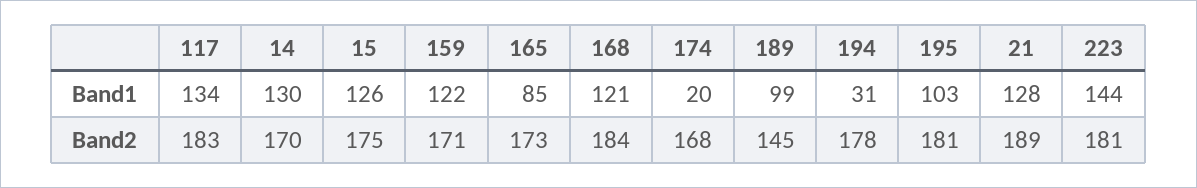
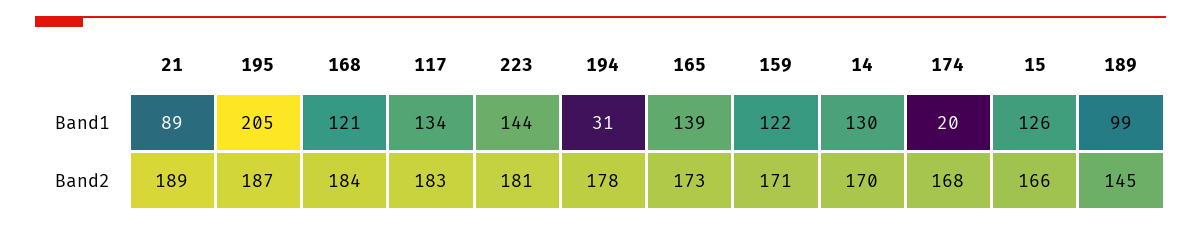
  {
    "117": {
      "Band1": 134,
      "Band2": 183
    },
    "14": {
      "Band1": 130,
      "Band2": 170
    },
    "15": {
      "Band1": 126,
-     "Band2": 175
+     "Band2": 166
    },
    "159": {
      "Band1": 122,
      "Band2": 171
    },
    "165": {
-     "Band1": 85,
+     "Band1": 139,
      "Band2": 173
    },
    "168": {
      "Band1": 121,
      "Band2": 184
    },
    "174": {
      "Band1": 20,
      "Band2": 168
    },
    "189": {
      "Band1": 99,
      "Band2": 145
    },
    "194": {
      "Band1": 31,
      "Band2": 178
    },
    "195": {
-     "Band1": 103,
+     "Band1": 205,
-     "Band2": 181
+     "Band2": 187
    },
    "21": {
-     "Band1": 128,
+     "Band1": 89,
      "Band2": 189
    },
    "223": {
      "Band1": 144,
      "Band2": 181
    }
  }

